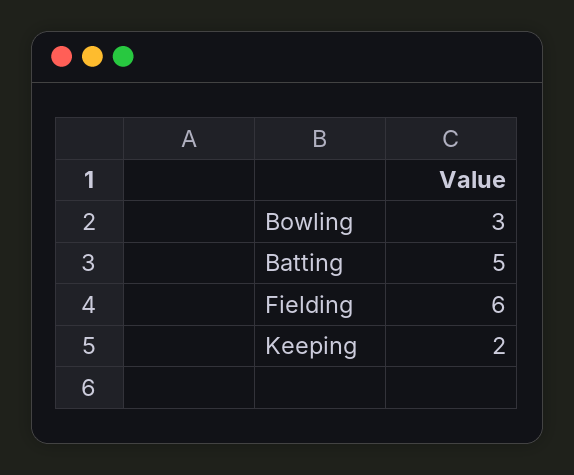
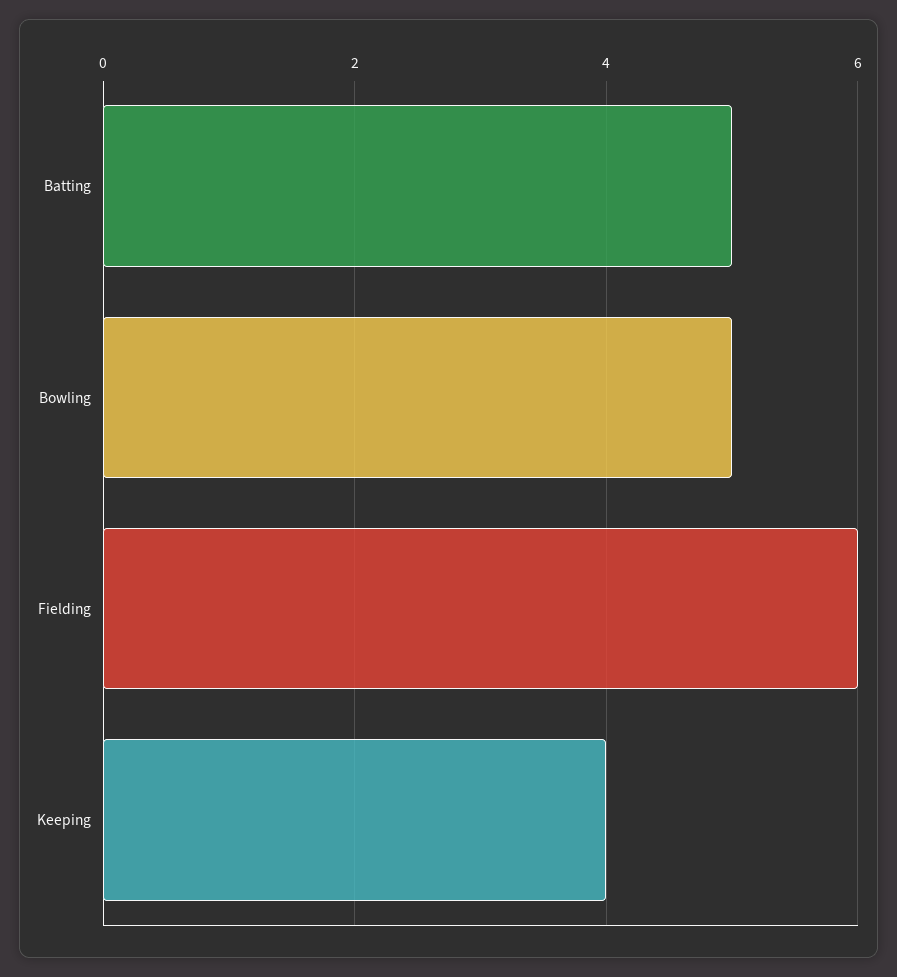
  {
-   "Bowling": 3,
+   "Bowling": 5,
    "Batting": 5,
    "Fielding": 6,
-   "Keeping": 2
+   "Keeping": 4
  }

